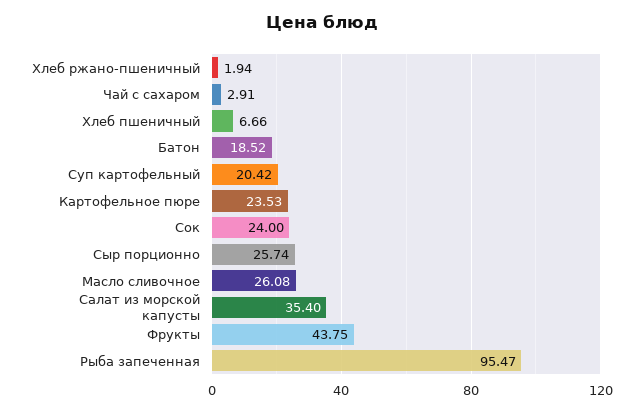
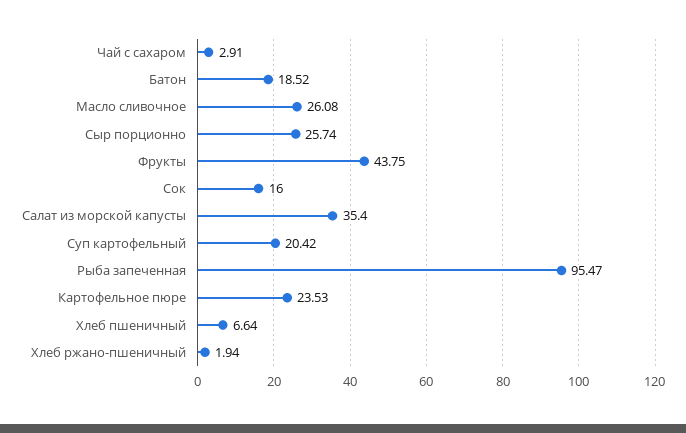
  {
    "Хлеб ржано-пшеничный": 1.94,
    "Чай с сахаром": 2.91,
-   "Хлеб пшеничный": 6.66,
+   "Хлеб пшеничный": 6.64,
    "Батон": 18.52,
    "Суп картофельный": 20.42,
    "Картофельное пюре": 23.53,
-   "Сок": 24,
+   "Сок": 16,
    "Сыр порционно": 25.74,
    "Масло сливочное": 26.08,
    "Салат из морской капусты": 35.4,
    "Фрукты": 43.75,
    "Рыба запеченная": 95.47
  }

